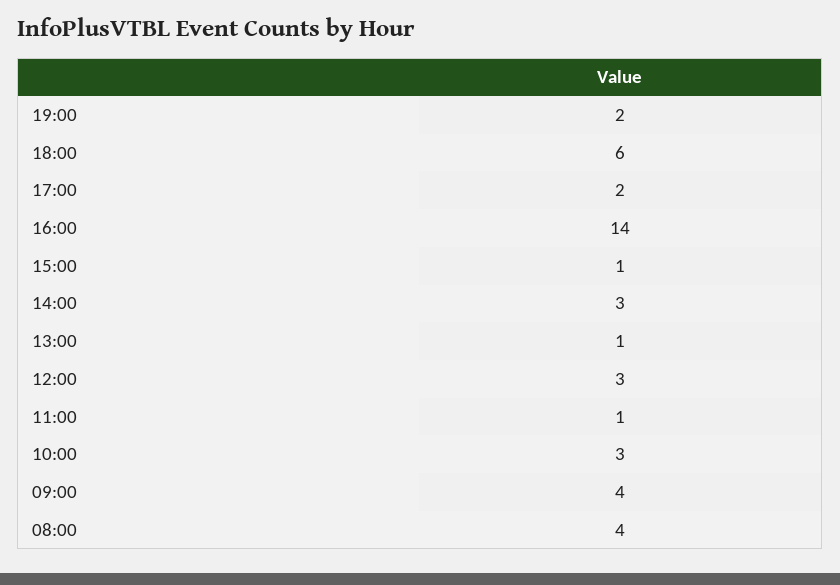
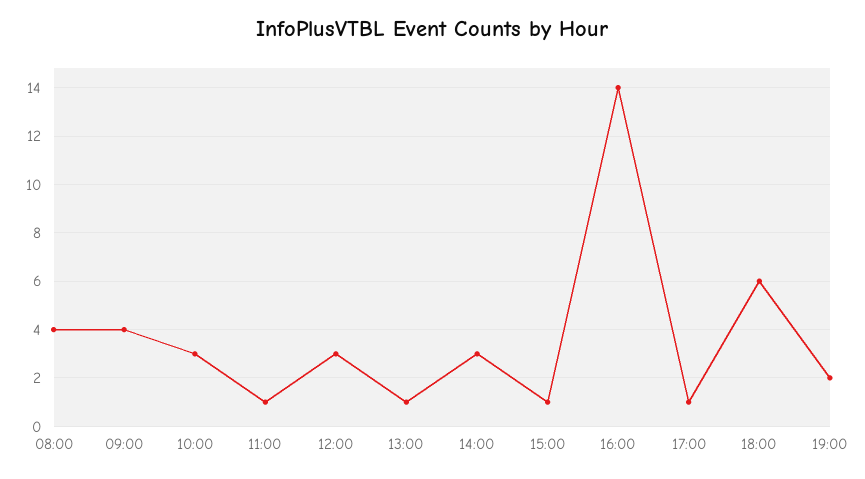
  {
    "19:00": 2,
    "18:00": 6,
-   "17:00": 2,
+   "17:00": 1,
    "16:00": 14,
    "15:00": 1,
    "14:00": 3,
    "13:00": 1,
    "12:00": 3,
    "11:00": 1,
    "10:00": 3,
    "09:00": 4,
    "08:00": 4
  }

